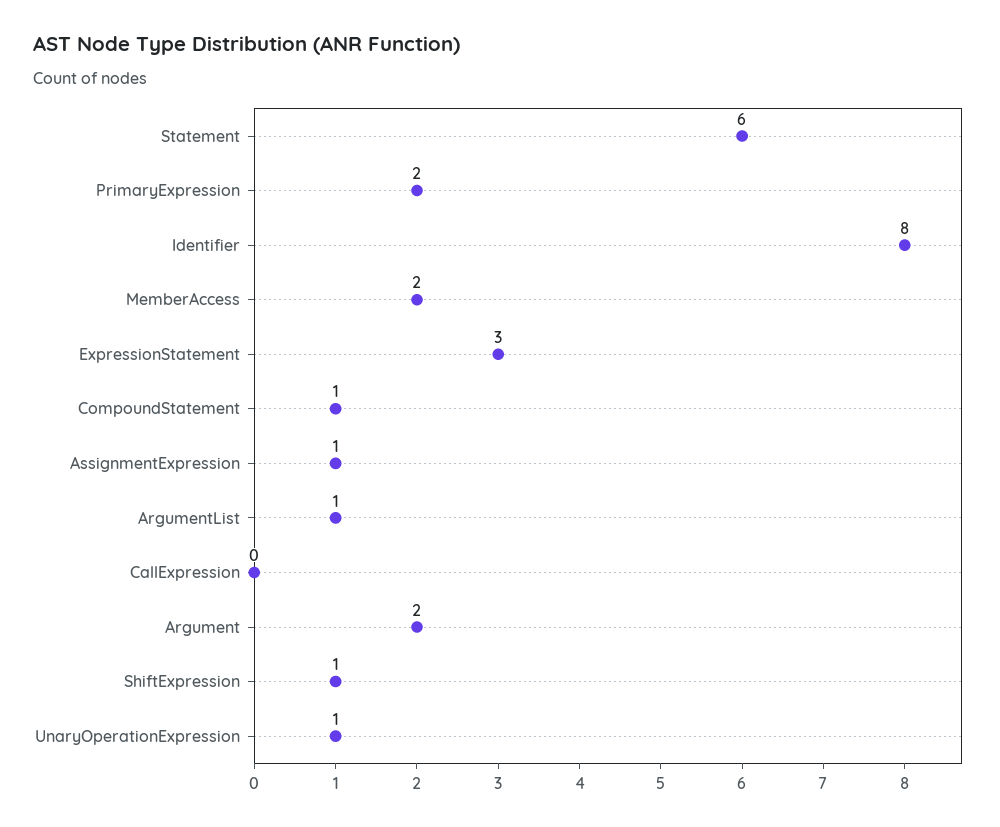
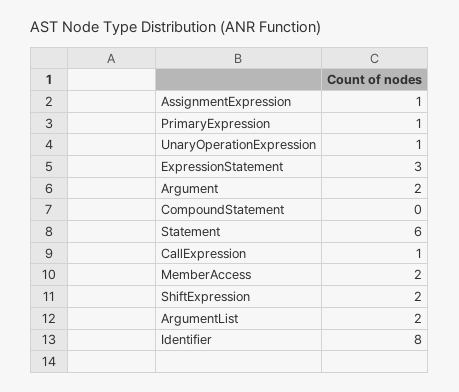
  {
    "Statement": 6,
-   "PrimaryExpression": 2,
+   "PrimaryExpression": 1,
    "Identifier": 8,
    "MemberAccess": 2,
    "ExpressionStatement": 3,
-   "CompoundStatement": 1,
+   "CompoundStatement": 0,
    "AssignmentExpression": 1,
-   "ArgumentList": 1,
+   "ArgumentList": 2,
-   "CallExpression": 0,
+   "CallExpression": 1,
    "Argument": 2,
-   "ShiftExpression": 1,
+   "ShiftExpression": 2,
    "UnaryOperationExpression": 1
  }

